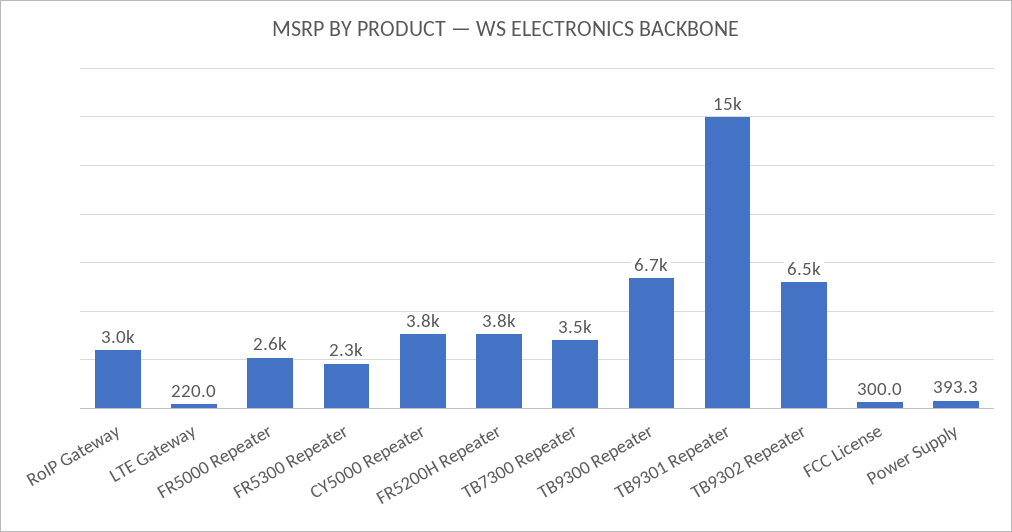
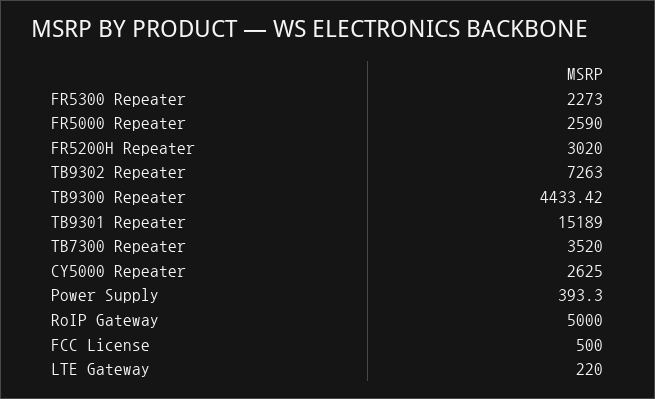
  {
-   "RoIP Gateway": 3000,
+   "RoIP Gateway": 5000,
    "LTE Gateway": 220,
    "FR5000 Repeater": 2590,
    "FR5300 Repeater": 2273,
-   "CY5000 Repeater": 3800,
+   "CY5000 Repeater": 2625,
-   "FR5200H Repeater": 3800,
+   "FR5200H Repeater": 3020,
    "TB7300 Repeater": 3520,
-   "TB9300 Repeater": 6700,
+   "TB9300 Repeater": 4433.42,
    "TB9301 Repeater": 15189,
-   "TB9302 Repeater": 6500,
+   "TB9302 Repeater": 7263,
-   "FCC License": 300,
+   "FCC License": 500,
    "Power Supply": 393.3
  }

